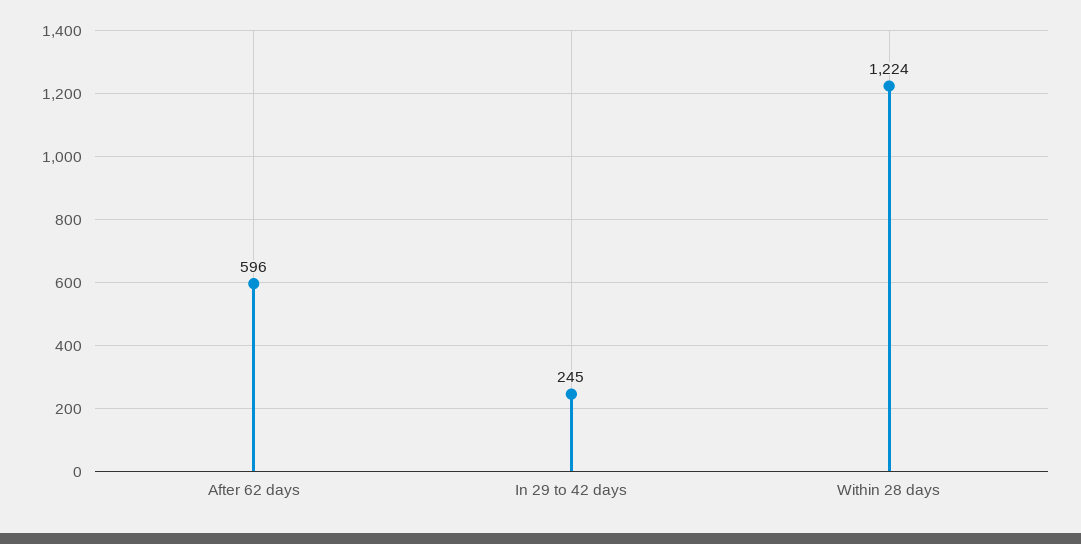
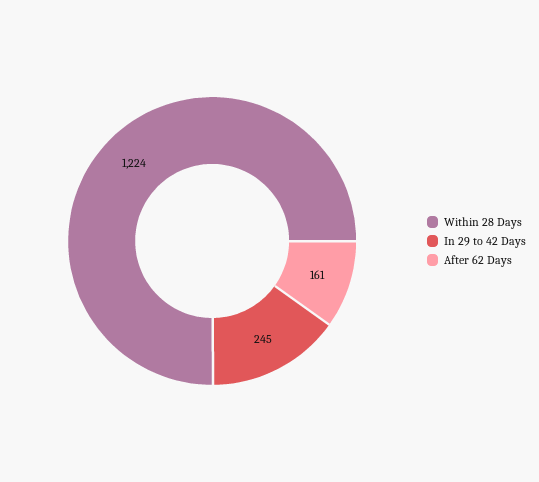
  {
-   "After 62 days": 596,
+   "After 62 days": 161,
    "In 29 to 42 days": 245,
    "Within 28 days": 1224
  }

